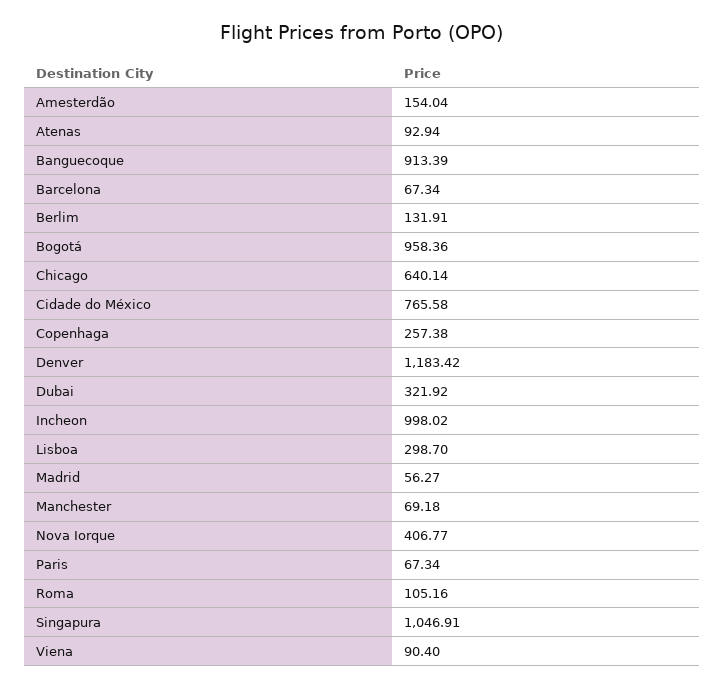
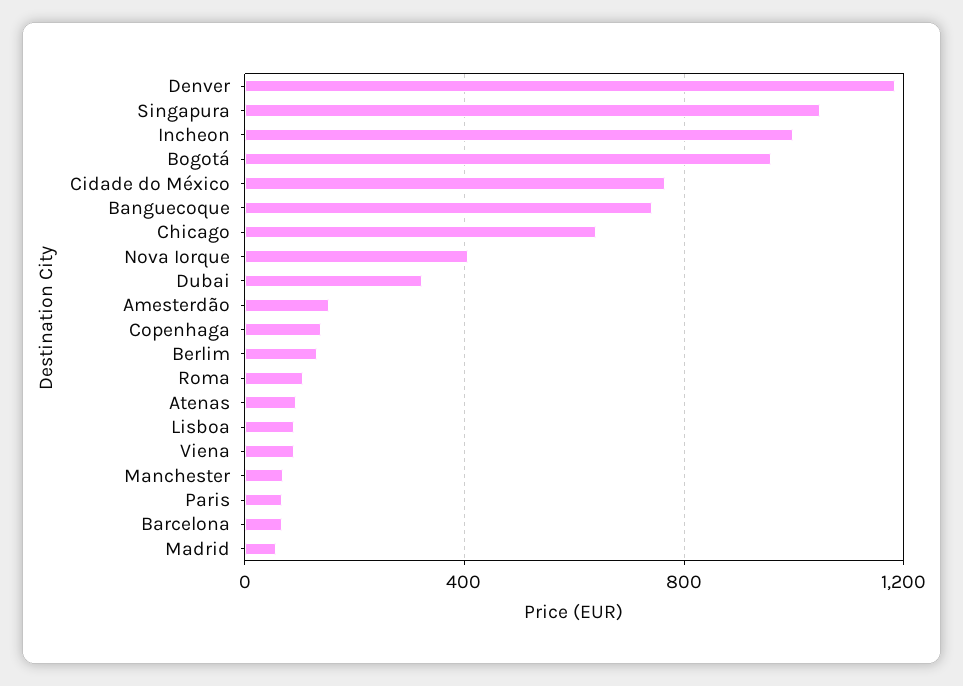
  {
    "Amesterdão": 154.04,
    "Atenas": 92.94,
-   "Banguecoque": 913.39,
+   "Banguecoque": 750,
    "Barcelona": 67.34,
    "Berlim": 131.91,
    "Bogotá": 958.36,
    "Chicago": 640.14,
    "Cidade do México": 765.58,
-   "Copenhaga": 257.38,
+   "Copenhaga": 150,
    "Denver": 1183.42,
    "Dubai": 321.92,
    "Incheon": 998.02,
-   "Lisboa": 298.7,
+   "Lisboa": 100,
    "Madrid": 56.27,
    "Manchester": 69.18,
    "Nova Iorque": 406.77,
    "Paris": 67.34,
    "Roma": 105.16,
    "Singapura": 1046.91,
    "Viena": 90.4
  }

